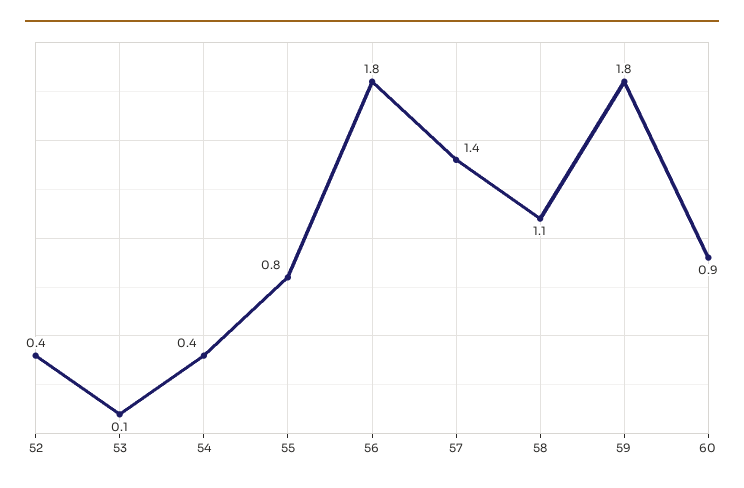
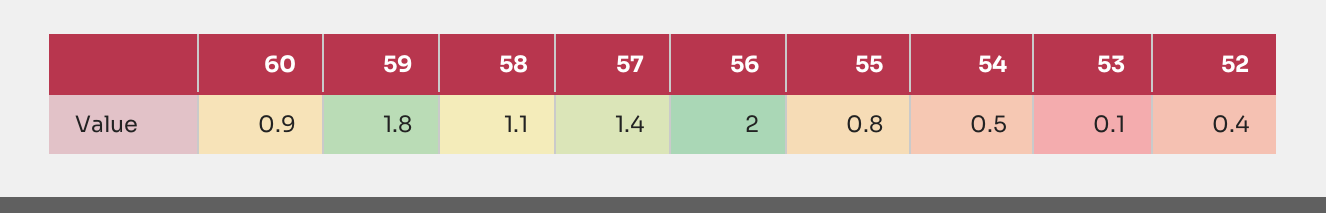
  {
    "52": 0.4,
    "53": 0.1,
-   "54": 0.4,
+   "54": 0.5,
    "55": 0.8,
-   "56": 1.8,
+   "56": 2,
    "57": 1.4,
    "58": 1.1,
    "59": 1.8,
    "60": 0.9
  }

